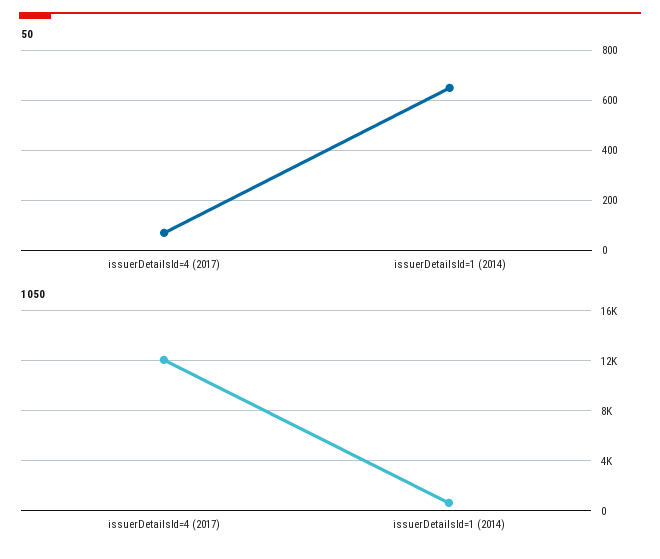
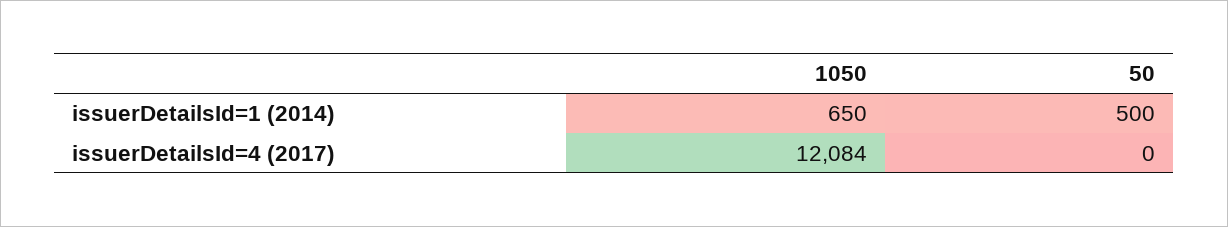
  {
    "50": {
-     "issuerDetailsId=4 (2017)": 75,
+     "issuerDetailsId=4 (2017)": 0,
-     "issuerDetailsId=1 (2014)": 650
+     "issuerDetailsId=1 (2014)": 500
    },
    "1050": {
      "issuerDetailsId=4 (2017)": 12084,
      "issuerDetailsId=1 (2014)": 650
    }
  }

